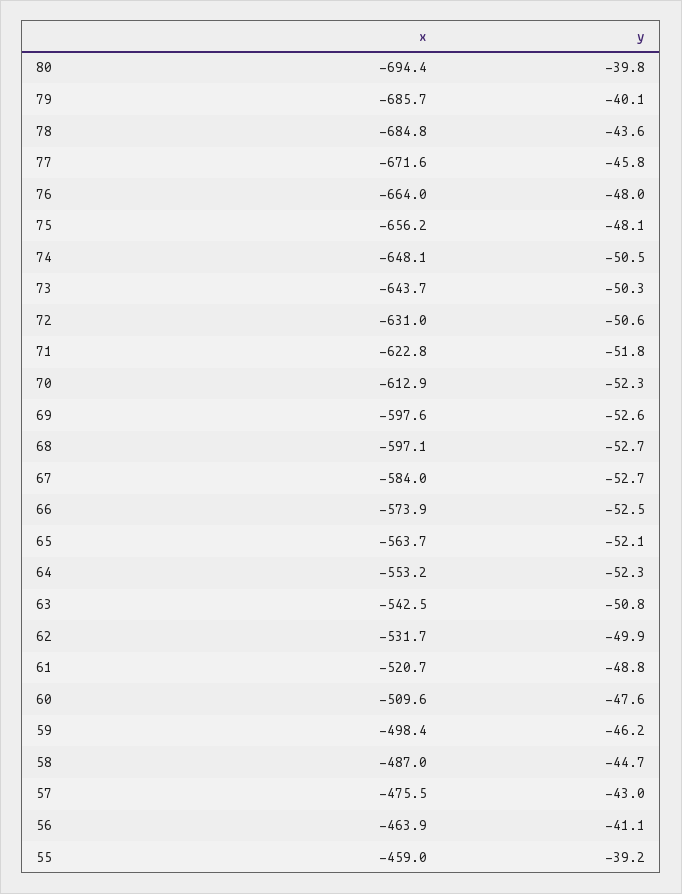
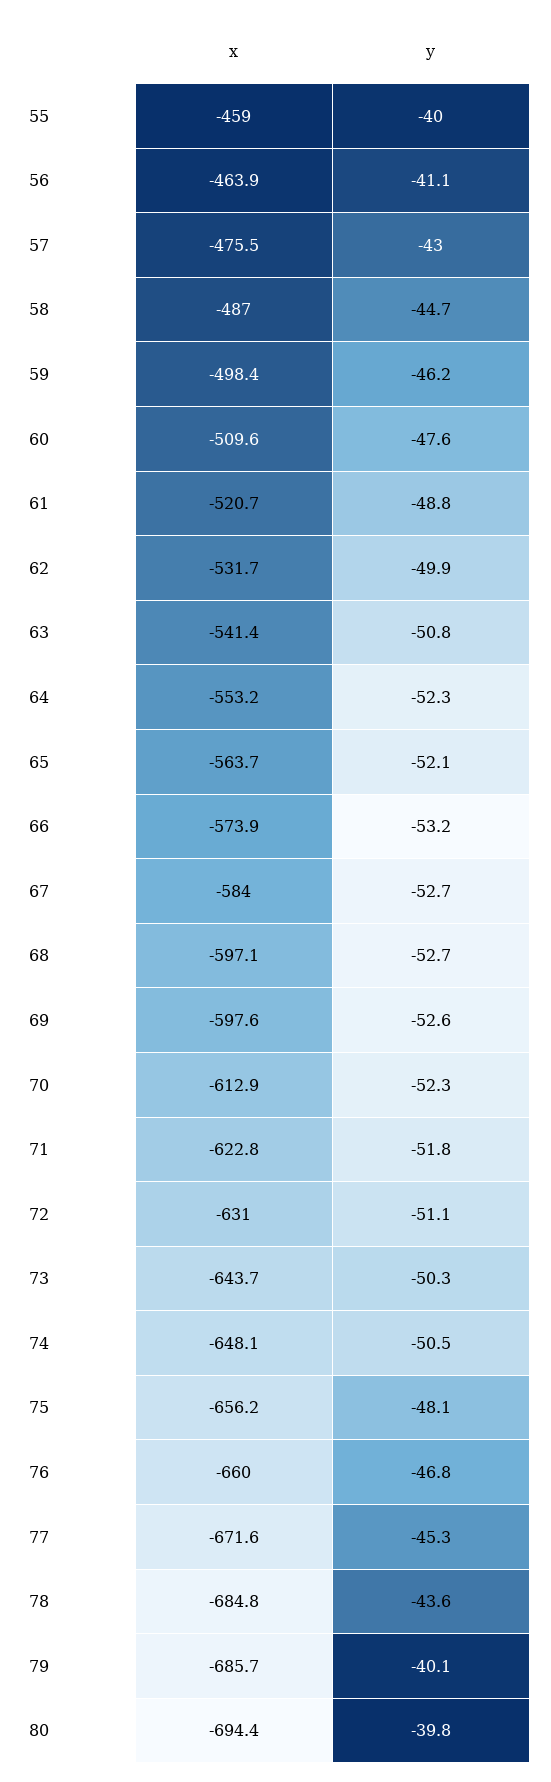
  {
    "x": {
      "80": -694.4,
      "79": -685.7,
      "78": -684.8,
      "77": -671.6,
-     "76": -664,
+     "76": -660,
      "75": -656.2,
      "74": -648.1,
      "73": -643.7,
      "72": -631,
      "71": -622.8,
      "70": -612.9,
      "69": -597.6,
      "68": -597.1,
      "67": -584,
      "66": -573.9,
      "65": -563.7,
      "64": -553.2,
-     "63": -542.5,
+     "63": -541.4,
      "62": -531.7,
      "61": -520.7,
      "60": -509.6,
      "59": -498.4,
      "58": -487,
      "57": -475.5,
      "56": -463.9,
      "55": -459
    },
    "y": {
      "80": -39.8,
      "79": -40.1,
      "78": -43.6,
-     "77": -45.8,
+     "77": -45.3,
-     "76": -48,
+     "76": -46.8,
      "75": -48.1,
      "74": -50.5,
      "73": -50.3,
-     "72": -50.6,
+     "72": -51.1,
      "71": -51.8,
      "70": -52.3,
      "69": -52.6,
      "68": -52.7,
      "67": -52.7,
-     "66": -52.5,
+     "66": -53.2,
      "65": -52.1,
      "64": -52.3,
      "63": -50.8,
      "62": -49.9,
      "61": -48.8,
      "60": -47.6,
      "59": -46.2,
      "58": -44.7,
      "57": -43,
      "56": -41.1,
-     "55": -39.2
+     "55": -40
    }
  }

